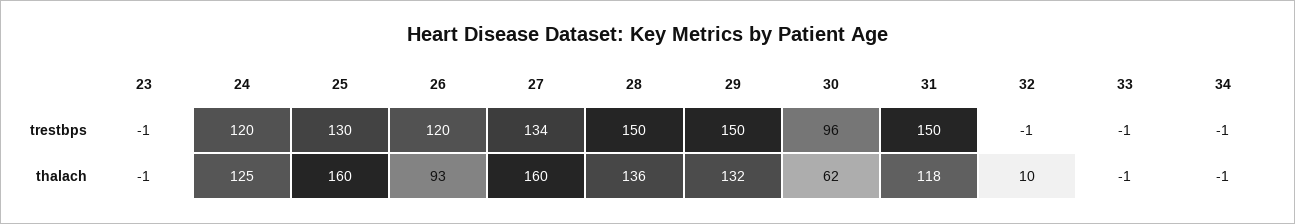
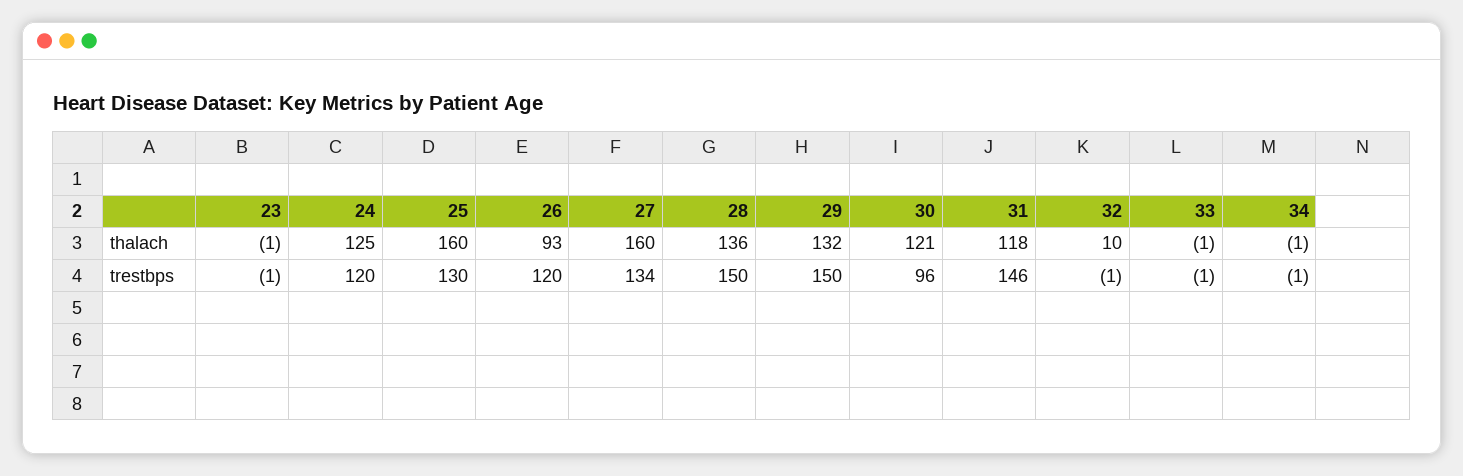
  {
    "23": {
      "trestbps": -1,
      "thalach": -1
    },
    "24": {
      "trestbps": 120,
      "thalach": 125
    },
    "25": {
      "trestbps": 130,
      "thalach": 160
    },
    "26": {
      "trestbps": 120,
      "thalach": 93
    },
    "27": {
      "trestbps": 134,
      "thalach": 160
    },
    "28": {
      "trestbps": 150,
      "thalach": 136
    },
    "29": {
      "trestbps": 150,
      "thalach": 132
    },
    "30": {
      "trestbps": 96,
-     "thalach": 62
+     "thalach": 121
    },
    "31": {
-     "trestbps": 150,
+     "trestbps": 146,
      "thalach": 118
    },
    "32": {
      "trestbps": -1,
      "thalach": 10
    },
    "33": {
      "trestbps": -1,
      "thalach": -1
    },
    "34": {
      "trestbps": -1,
      "thalach": -1
    }
  }

